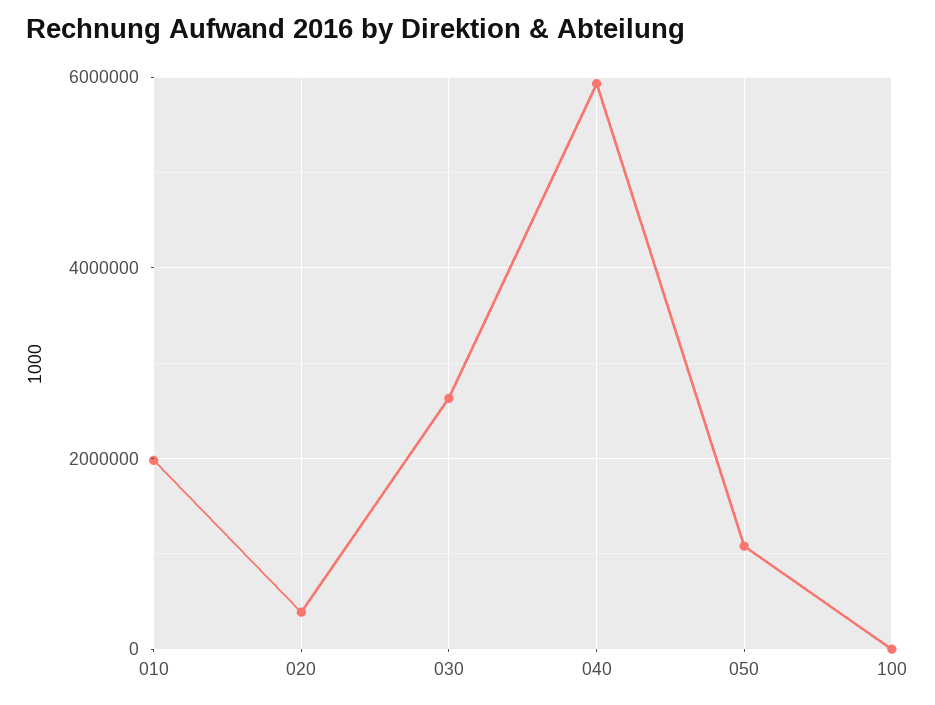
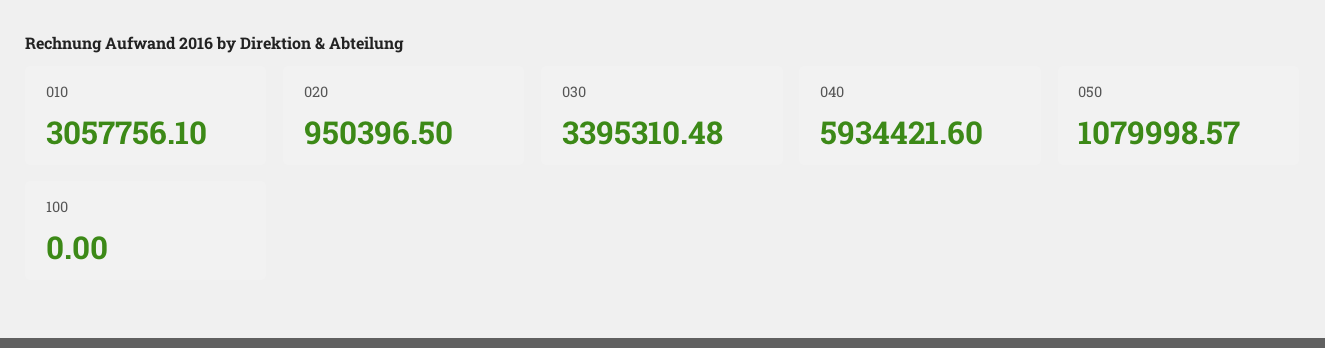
  {
-   "010": 2000000,
+   "010": 3057756.1,
-   "020": 400000,
+   "020": 950396.5,
-   "030": 2600000,
+   "030": 3395310.48,
    "040": 5934421.6,
    "050": 1079998.57,
    "100": 0
  }

